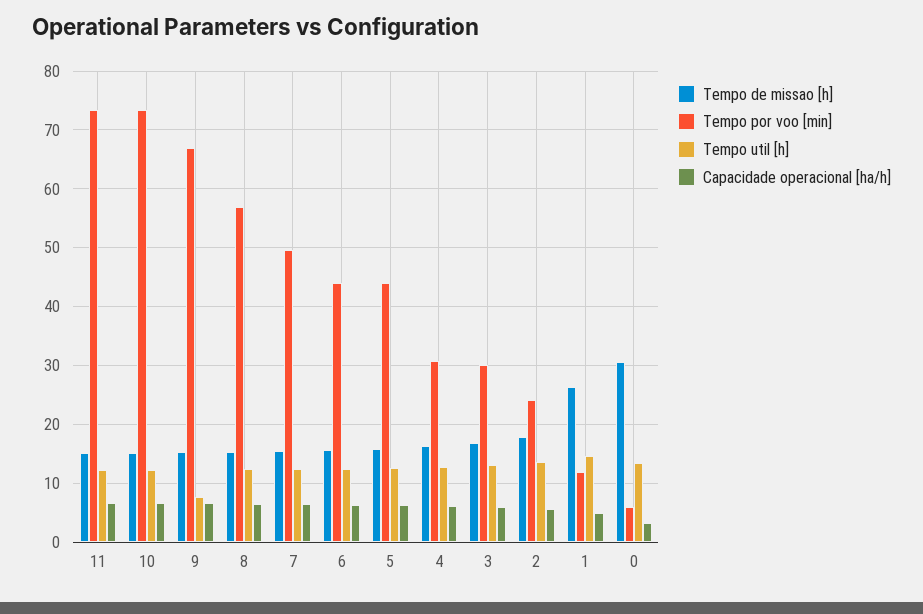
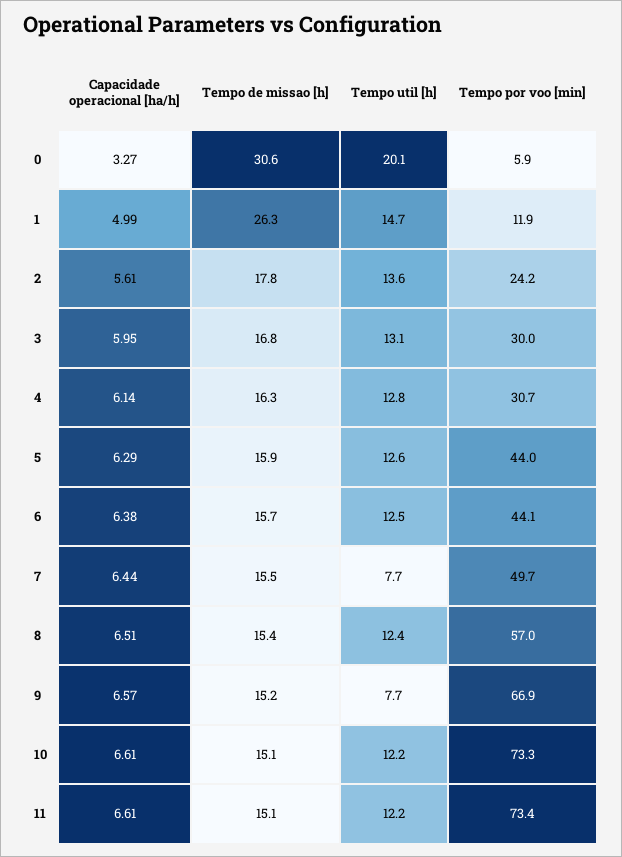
  {
    "Tempo de missao [h]": {
      "11": 15.1,
      "10": 15.1,
      "9": 15.2,
      "8": 15.4,
      "7": 15.5,
      "6": 15.7,
      "5": 15.9,
      "4": 16.3,
      "3": 16.8,
      "2": 17.8,
      "1": 26.3,
      "0": 30.6
    },
    "Tempo por voo [min]": {
      "11": 73.4,
      "10": 73.3,
      "9": 66.9,
      "8": 57,
      "7": 49.7,
      "6": 44.1,
      "5": 44,
      "4": 30.7,
      "3": 30,
      "2": 24.2,
      "1": 11.9,
      "0": 5.9
    },
    "Tempo util [h]": {
      "11": 12.2,
      "10": 12.2,
      "9": 7.7,
      "8": 12.4,
-     "7": 12,
+     "7": 7.7,
      "6": 12.5,
      "5": 12.6,
      "4": 12.8,
      "3": 13.1,
      "2": 13.6,
      "1": 14.7,
-     "0": 14
+     "0": 20.1
    },
    "Capacidade operacional [ha/h]": {
      "11": 6.61,
      "10": 6.61,
      "9": 6.57,
      "8": 6.51,
      "7": 6.44,
      "6": 6.38,
      "5": 6.29,
      "4": 6.14,
      "3": 5.95,
      "2": 5.61,
      "1": 4.99,
      "0": 3.27
    }
  }

